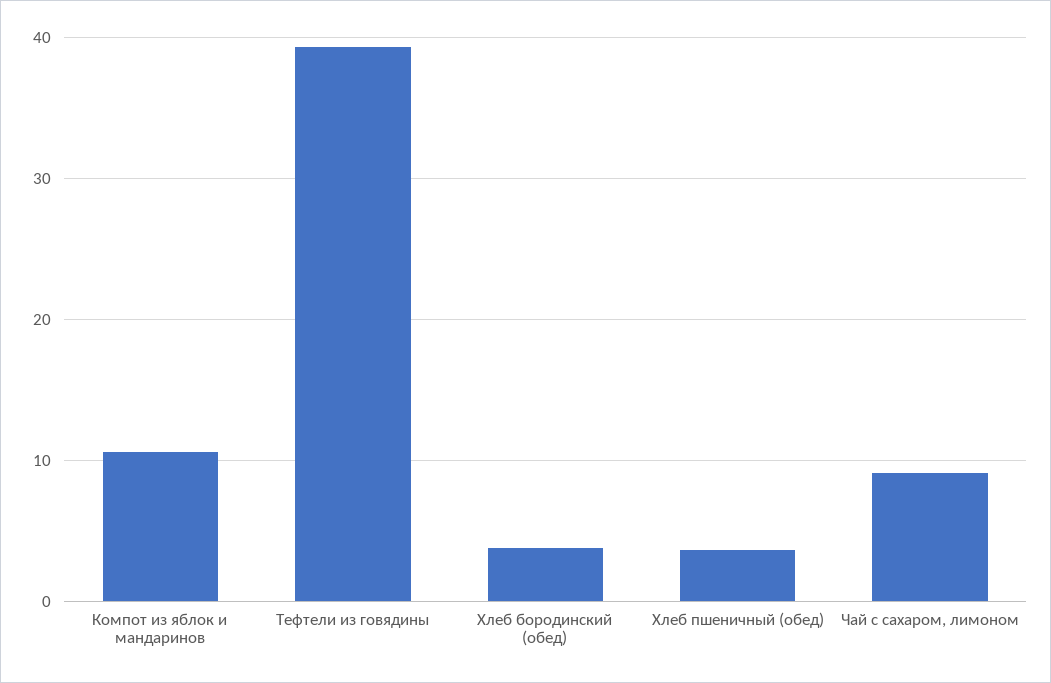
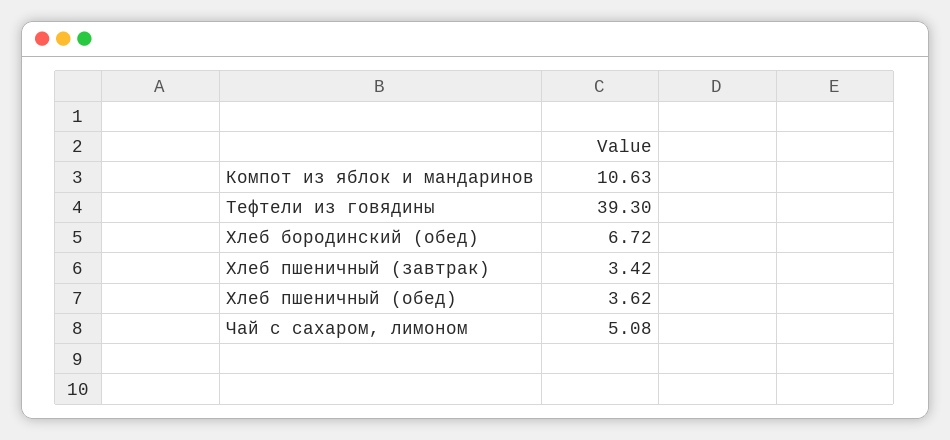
  {
    "Компот из яблок и мандаринов": 10.63,
    "Тефтели из говядины": 39.3,
-   "Хлеб бородинский (обед)": 4,
+   "Хлеб бородинский (обед)": 6.72,
    "Хлеб пшеничный (обед)": 3.62,
-   "Чай с сахаром, лимоном": 9
+   "Чай с сахаром, лимоном": 5.08,
+   "Хлеб пшеничный (завтрак)": 3.42
  }

